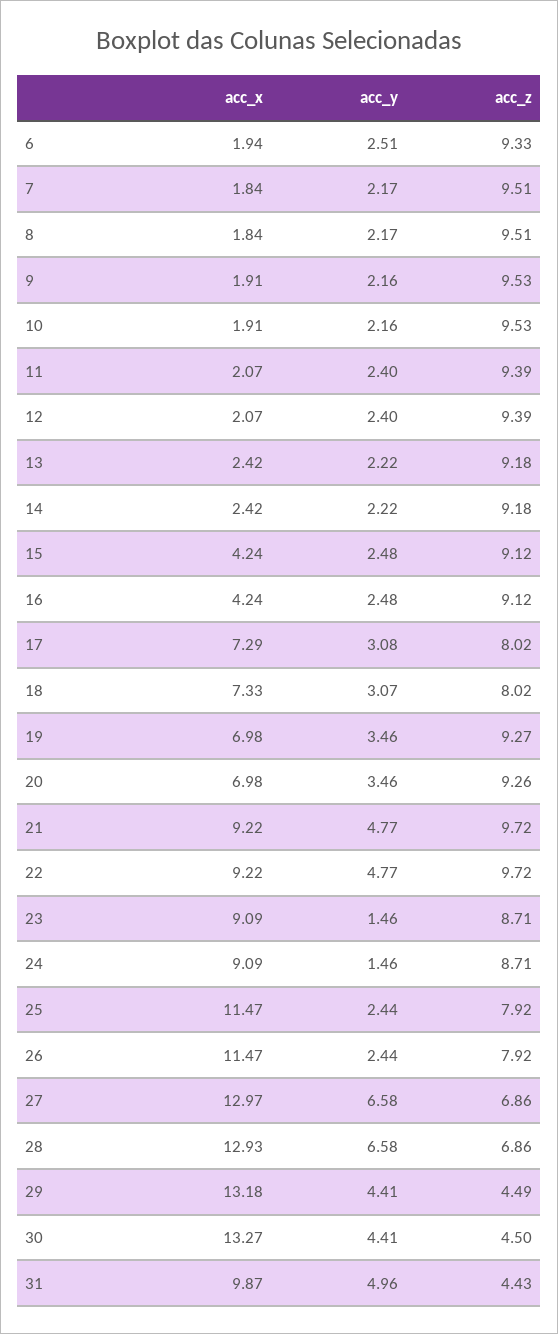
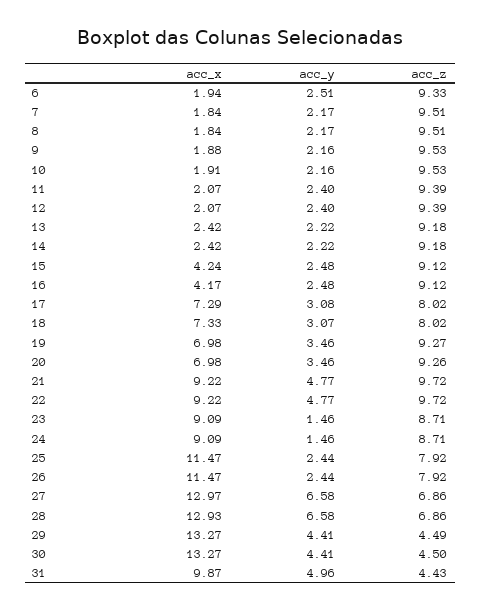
  {
    "acc_x": {
      "6": 1.94,
      "7": 1.84,
      "8": 1.84,
-     "9": 1.91,
+     "9": 1.88,
      "10": 1.91,
      "11": 2.07,
      "12": 2.07,
      "13": 2.42,
      "14": 2.42,
      "15": 4.24,
-     "16": 4.24,
+     "16": 4.17,
      "17": 7.29,
      "18": 7.33,
      "19": 6.98,
      "20": 6.98,
      "21": 9.22,
      "22": 9.22,
      "23": 9.09,
      "24": 9.09,
      "25": 11.47,
      "26": 11.47,
      "27": 12.97,
      "28": 12.93,
-     "29": 13.18,
+     "29": 13.27,
      "30": 13.27,
      "31": 9.87
    },
    "acc_y": {
      "6": 2.51,
      "7": 2.17,
      "8": 2.17,
      "9": 2.16,
      "10": 2.16,
      "11": 2.4,
      "12": 2.4,
      "13": 2.22,
      "14": 2.22,
      "15": 2.48,
      "16": 2.48,
      "17": 3.08,
      "18": 3.07,
      "19": 3.46,
      "20": 3.46,
      "21": 4.77,
      "22": 4.77,
      "23": 1.46,
      "24": 1.46,
      "25": 2.44,
      "26": 2.44,
      "27": 6.58,
      "28": 6.58,
      "29": 4.41,
      "30": 4.41,
      "31": 4.96
    },
    "acc_z": {
      "6": 9.33,
      "7": 9.51,
      "8": 9.51,
      "9": 9.53,
      "10": 9.53,
      "11": 9.39,
      "12": 9.39,
      "13": 9.18,
      "14": 9.18,
      "15": 9.12,
      "16": 9.12,
      "17": 8.02,
      "18": 8.02,
      "19": 9.27,
      "20": 9.26,
      "21": 9.72,
      "22": 9.72,
      "23": 8.71,
      "24": 8.71,
      "25": 7.92,
      "26": 7.92,
      "27": 6.86,
      "28": 6.86,
      "29": 4.49,
      "30": 4.5,
      "31": 4.43
    }
  }

